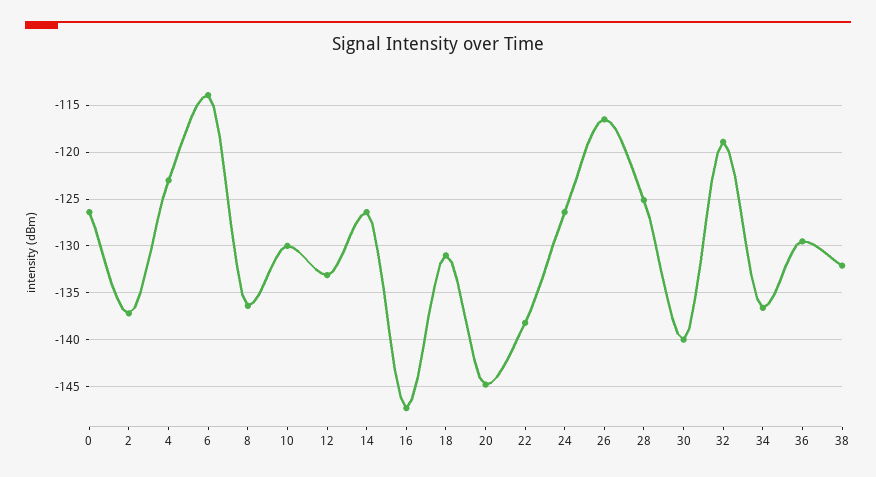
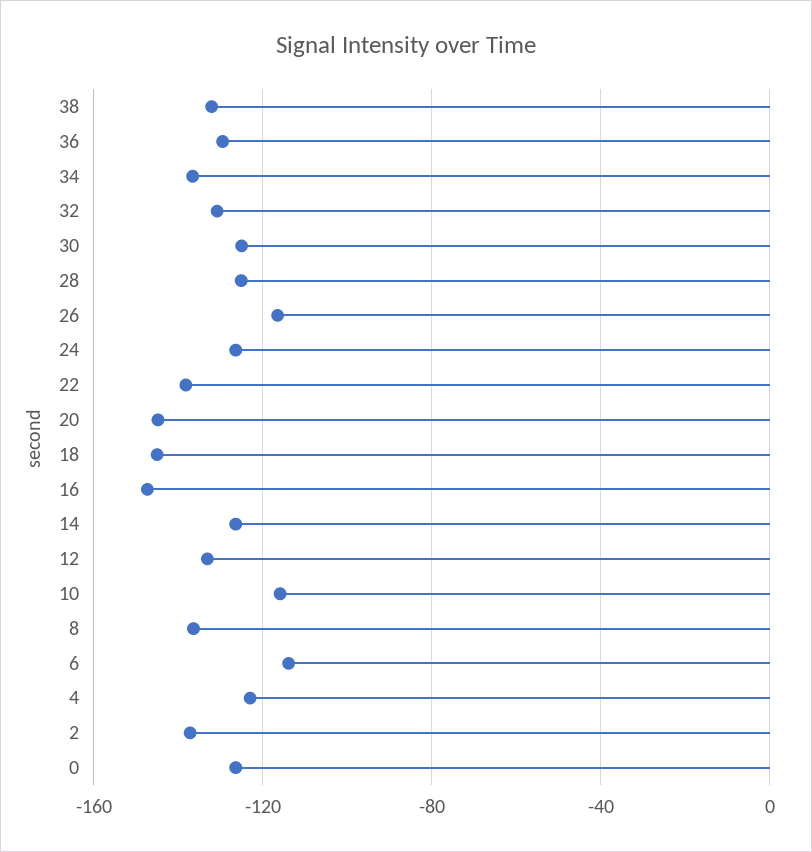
  {
    "0": -126,
    "2": -137,
    "4": -123,
    "6": -114,
    "8": -136,
-   "10": -130,
+   "10": -115,
    "12": -133,
    "14": -126,
    "16": -147,
-   "18": -131,
+   "18": -145,
    "20": -145,
    "22": -138,
    "24": -126,
    "26": -117,
    "28": -125,
-   "30": -140,
+   "30": -125,
-   "32": -119,
+   "32": -130,
    "34": -137,
    "36": -130,
    "38": -132
  }

